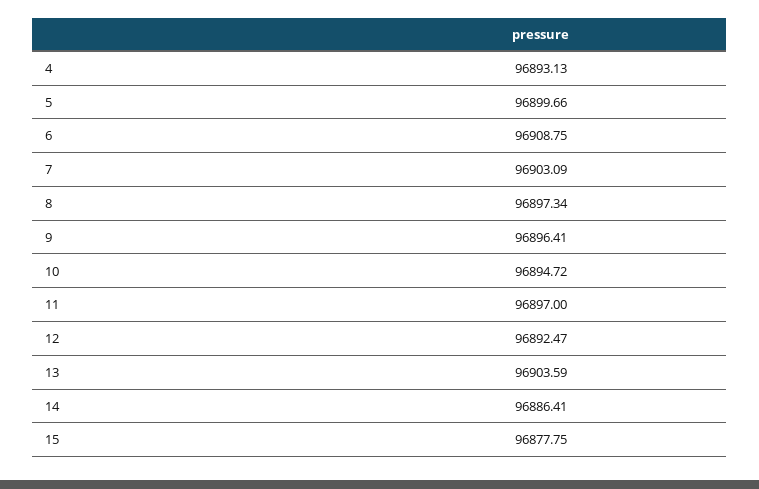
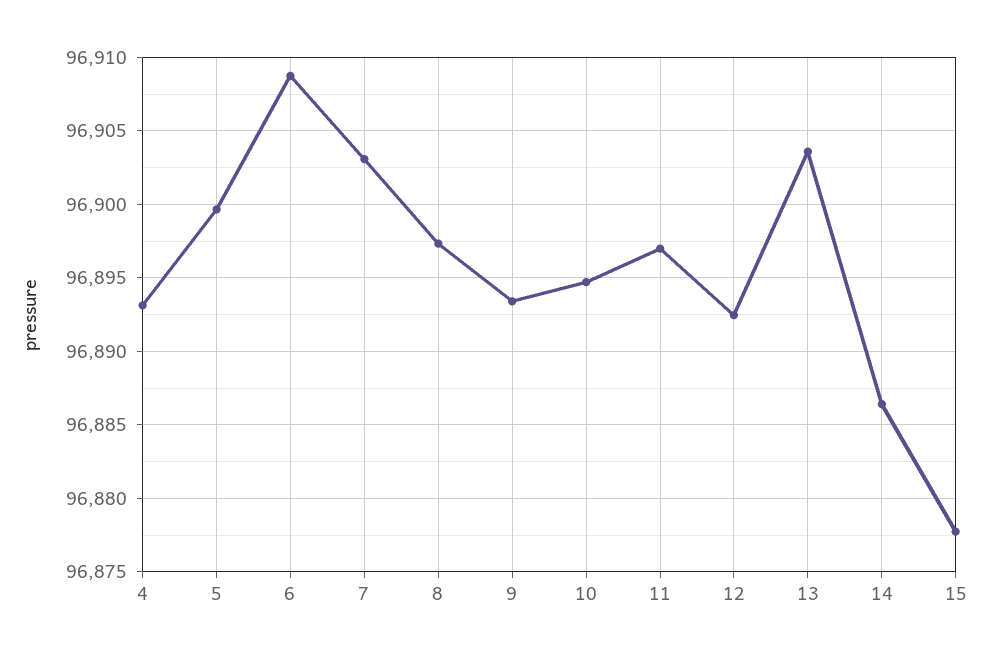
  {
    "4": 96893.13,
    "5": 96899.66,
    "6": 96908.75,
    "7": 96903.09,
    "8": 96897.34,
-   "9": 96896.41,
+   "9": 96893.5,
    "10": 96894.72,
    "11": 96897,
    "12": 96892.47,
    "13": 96903.59,
    "14": 96886.41,
    "15": 96877.75
  }

